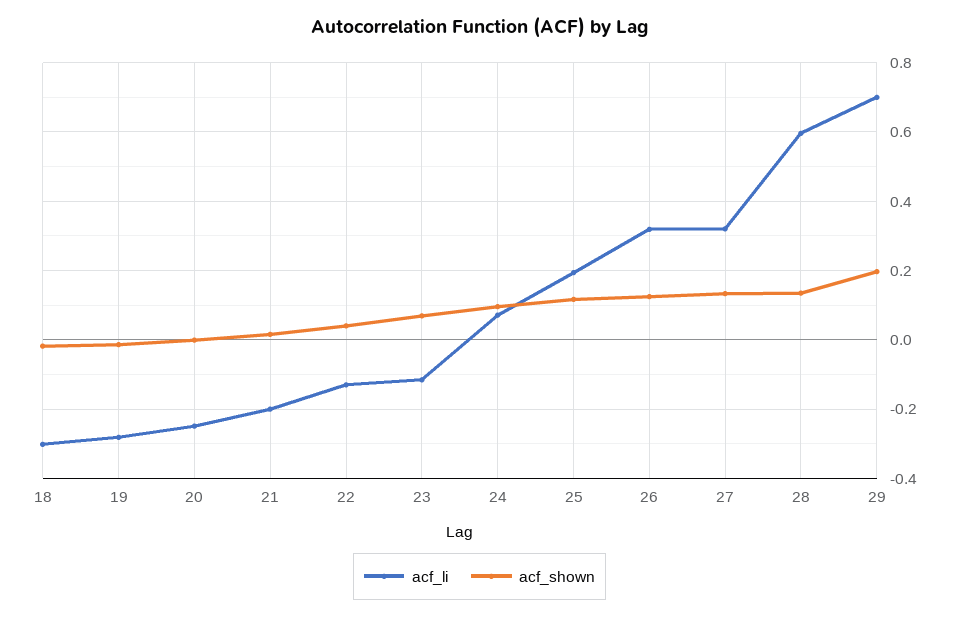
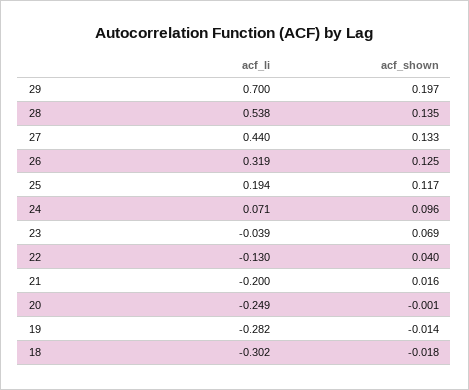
  {
    "acf_li": {
      "18": -0.302,
      "19": -0.282,
      "20": -0.249,
      "21": -0.2,
      "22": -0.13,
-     "23": -0.12,
+     "23": -0.039,
      "24": 0.071,
      "25": 0.194,
      "26": 0.319,
-     "27": 0.32,
+     "27": 0.44,
-     "28": 0.6,
+     "28": 0.538,
      "29": 0.7
    },
    "acf_shown": {
      "18": -0.018,
      "19": -0.014,
      "20": -0.001,
      "21": 0.016,
      "22": 0.04,
      "23": 0.069,
      "24": 0.096,
      "25": 0.117,
      "26": 0.125,
      "27": 0.133,
      "28": 0.135,
      "29": 0.197
    }
  }

